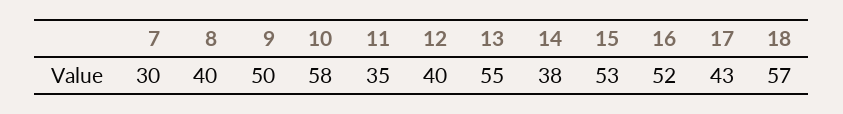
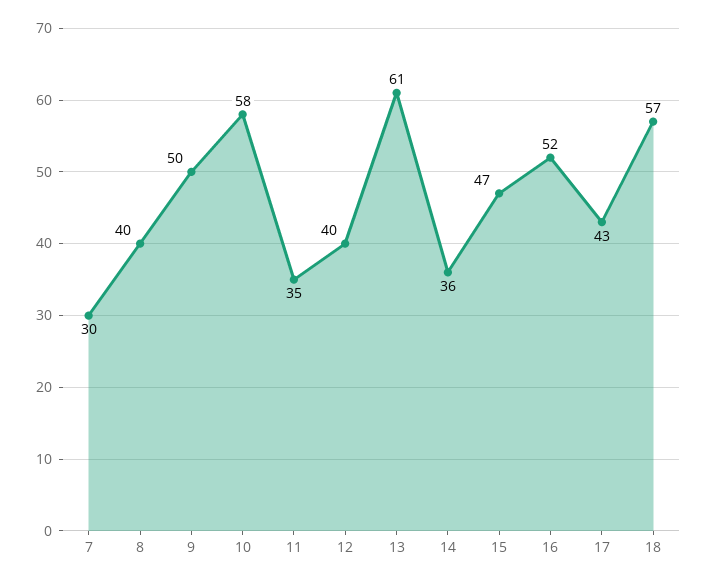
  {
    "7": 30,
    "8": 40,
    "9": 50,
    "10": 58,
    "11": 35,
    "12": 40,
-   "13": 55,
+   "13": 61,
-   "14": 38,
+   "14": 36,
-   "15": 53,
+   "15": 47,
    "16": 52,
    "17": 43,
    "18": 57
  }

